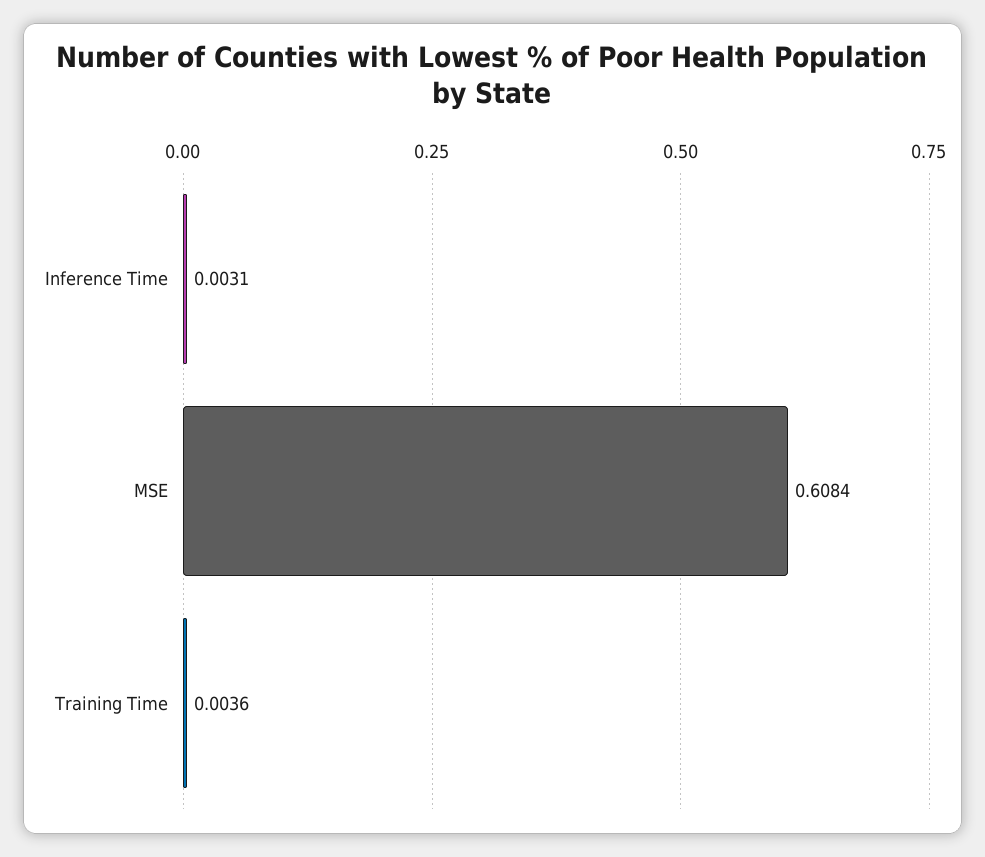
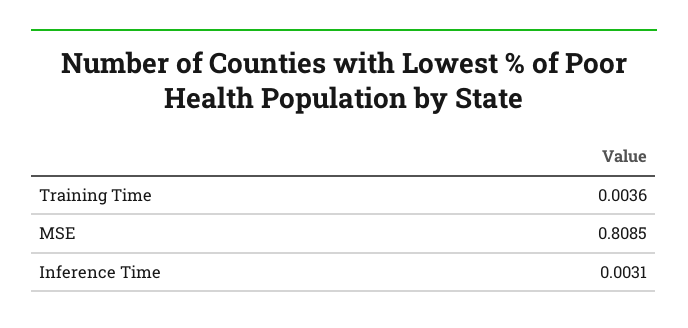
  {
    "Inference Time": 0.0031,
-   "MSE": 0.6084,
+   "MSE": 0.8085,
    "Training Time": 0.0036
  }

